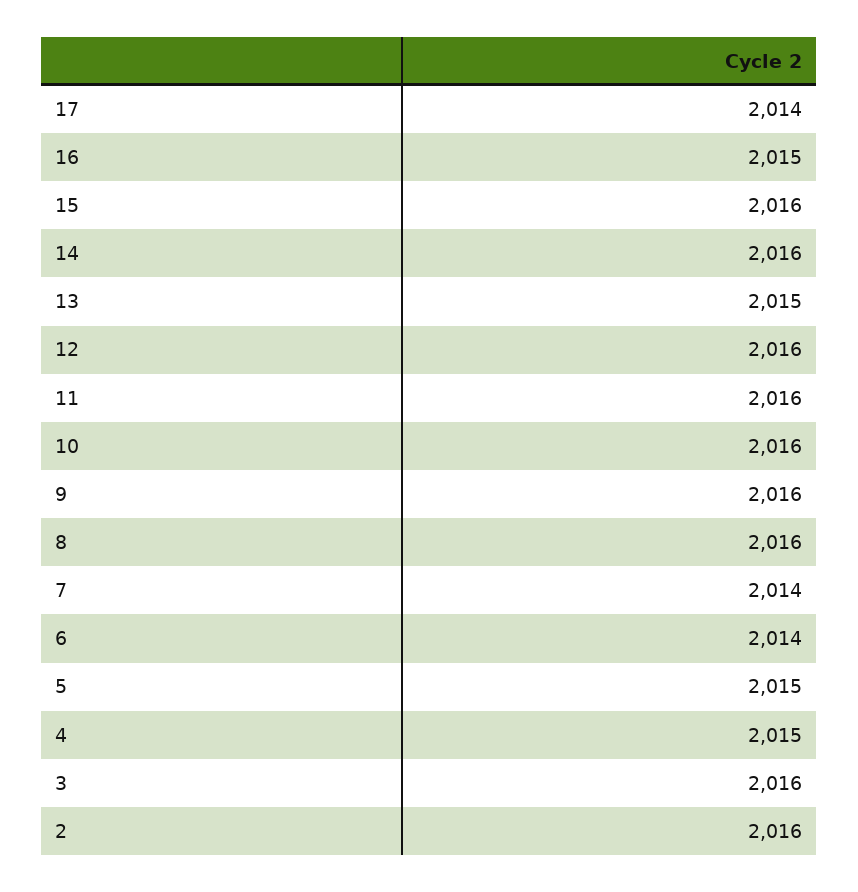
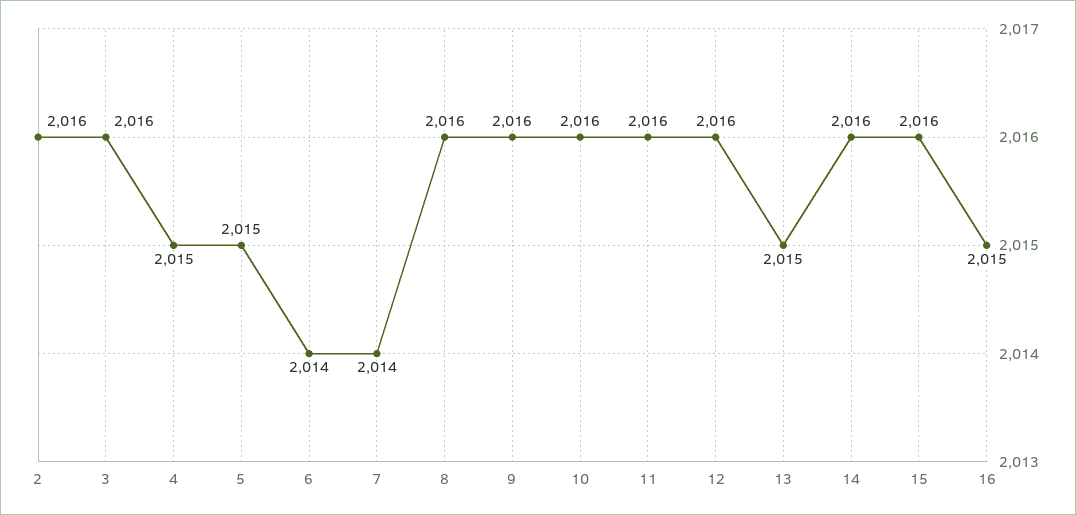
  {
-   "17": 2014,
    "16": 2015,
    "15": 2016,
    "14": 2016,
    "13": 2015,
    "12": 2016,
    "11": 2016,
    "10": 2016,
    "9": 2016,
    "8": 2016,
    "7": 2014,
    "6": 2014,
    "5": 2015,
    "4": 2015,
    "3": 2016,
    "2": 2016
  }

